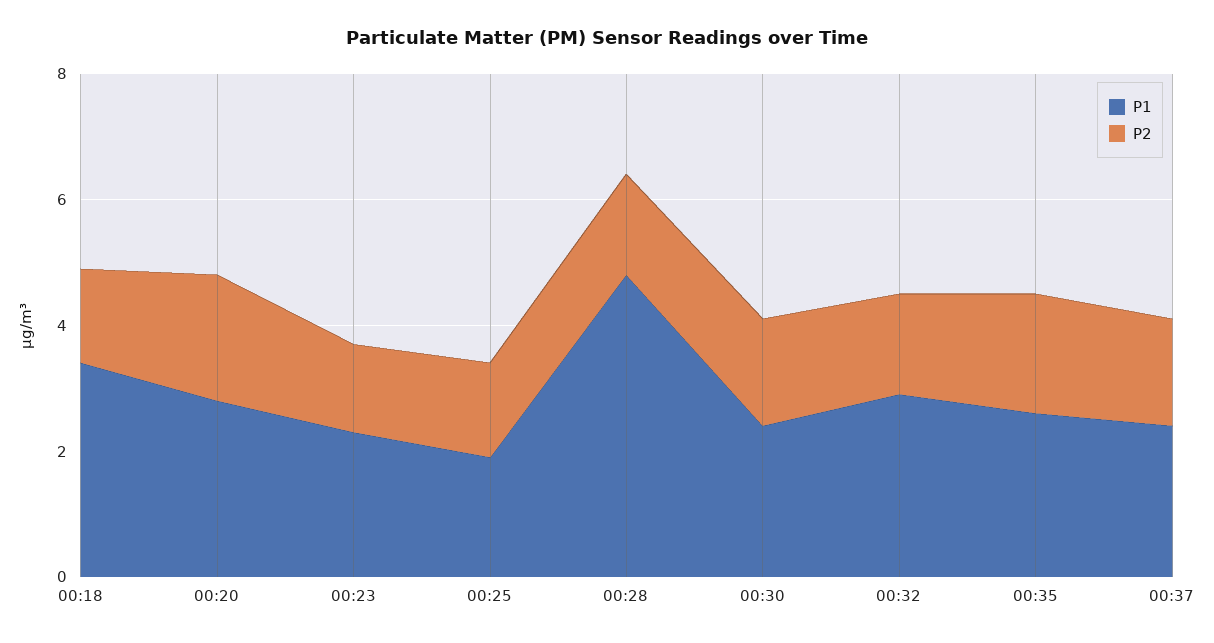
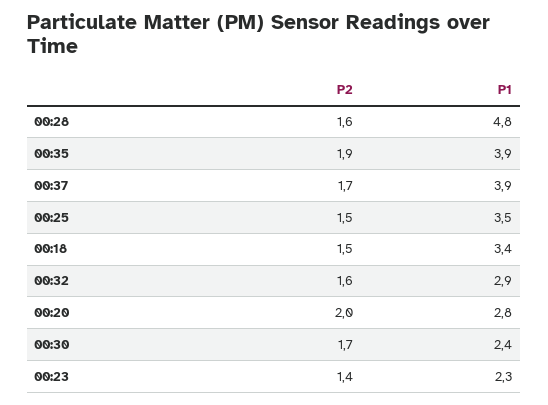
  {
    "P1": {
      "00:18": 3.4,
      "00:20": 2.8,
      "00:23": 2.3,
-     "00:25": 2,
+     "00:25": 3.5,
      "00:28": 4.8,
      "00:30": 2.4,
      "00:32": 2.9,
-     "00:35": 2.5,
+     "00:35": 3.9,
-     "00:37": 2.5
+     "00:37": 3.9
    },
    "P2": {
      "00:18": 1.5,
      "00:20": 2,
      "00:23": 1.4,
      "00:25": 1.5,
      "00:28": 1.6,
      "00:30": 1.7,
      "00:32": 1.6,
      "00:35": 1.9,
      "00:37": 1.7
    }
  }

